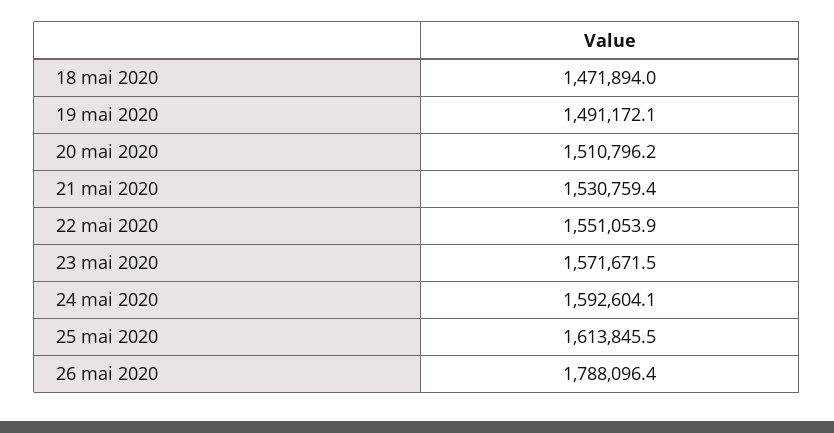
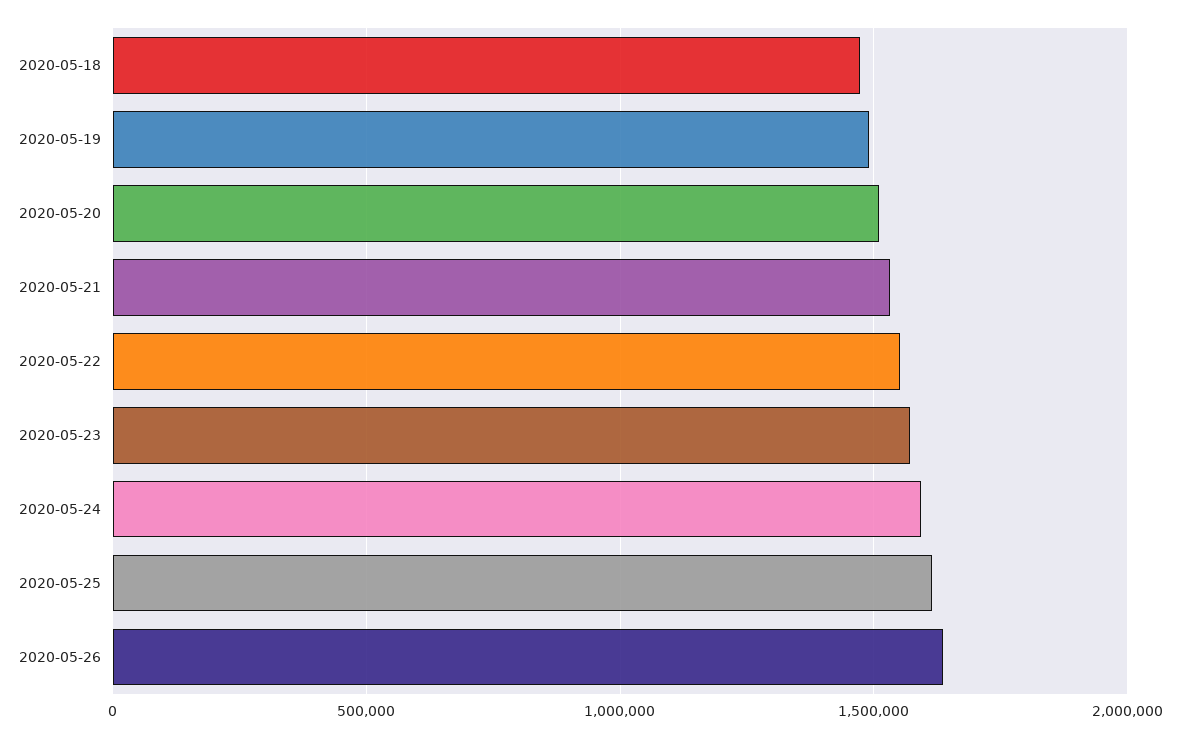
  {
    "18 mai 2020": 1471894,
    "19 mai 2020": 1491172.1,
    "20 mai 2020": 1510796.2,
    "21 mai 2020": 1530759.4,
    "22 mai 2020": 1551053.9,
    "23 mai 2020": 1571671.5,
    "24 mai 2020": 1592604.1,
    "25 mai 2020": 1613845.5,
-   "26 mai 2020": 1788096.4
+   "26 mai 2020": 1650000
  }

